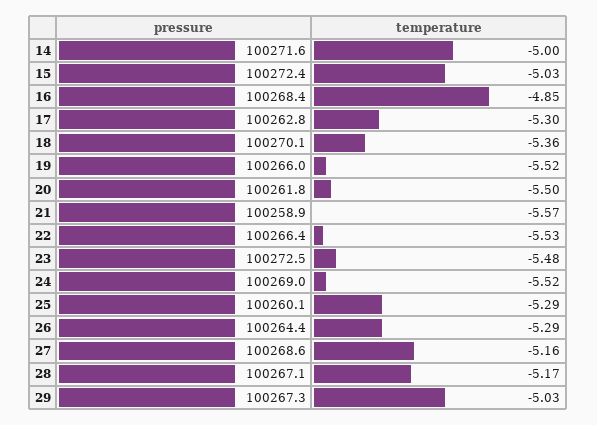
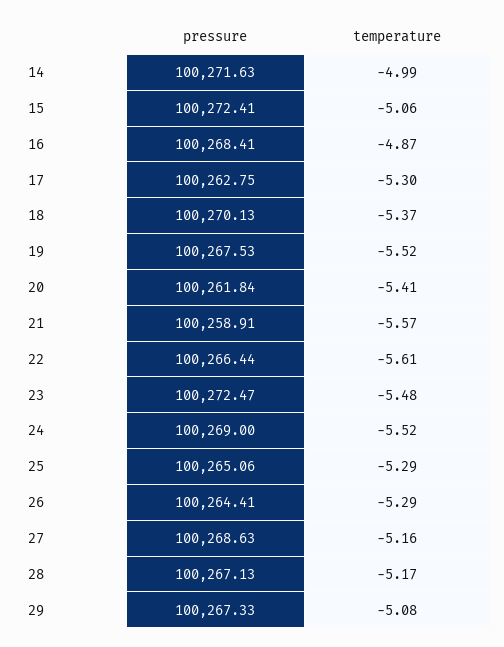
  {
    "pressure": {
      "14": 100271.63,
      "15": 100272.41,
      "16": 100268.41,
      "17": 100262.75,
      "18": 100270.13,
-     "19": 100266,
+     "19": 100267.53,
      "20": 100261.84,
      "21": 100258.91,
      "22": 100266.44,
      "23": 100272.47,
      "24": 100269,
-     "25": 100260.1,
+     "25": 100265.06,
      "26": 100264.41,
      "27": 100268.63,
      "28": 100267.13,
      "29": 100267.33
    },
    "temperature": {
-     "14": -5,
+     "14": -4.99,
-     "15": -5.03,
+     "15": -5.06,
-     "16": -4.85,
+     "16": -4.87,
      "17": -5.3,
-     "18": -5.36,
+     "18": -5.37,
      "19": -5.52,
-     "20": -5.5,
+     "20": -5.41,
      "21": -5.57,
-     "22": -5.53,
+     "22": -5.61,
      "23": -5.48,
      "24": -5.52,
      "25": -5.29,
      "26": -5.29,
      "27": -5.16,
      "28": -5.17,
-     "29": -5.03
+     "29": -5.08
    }
  }

